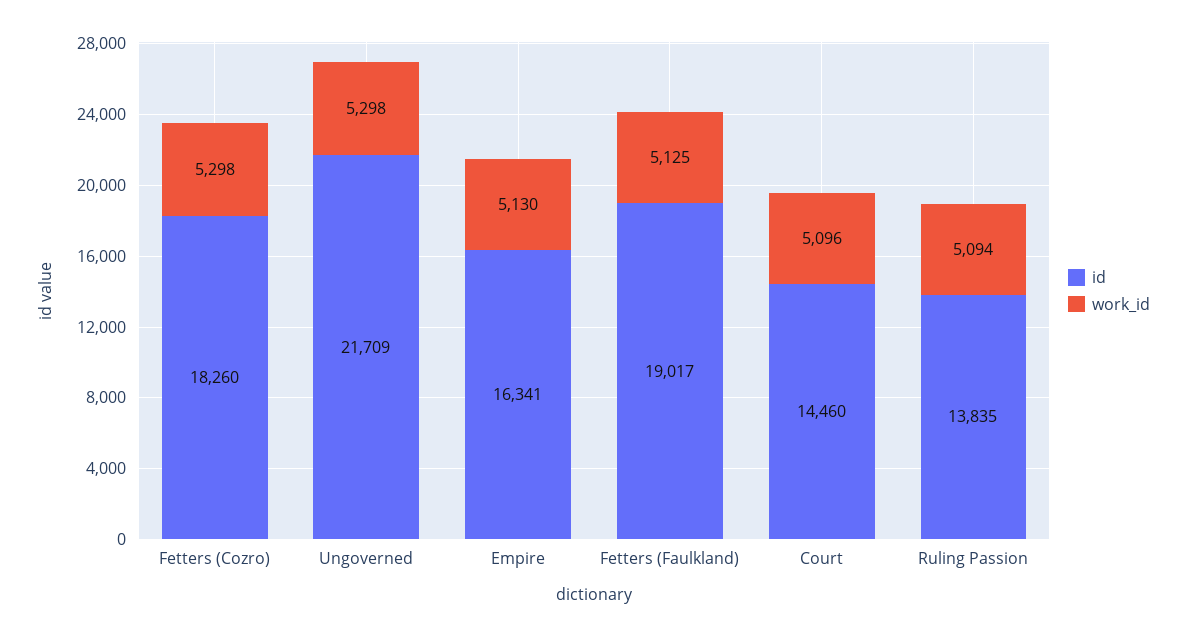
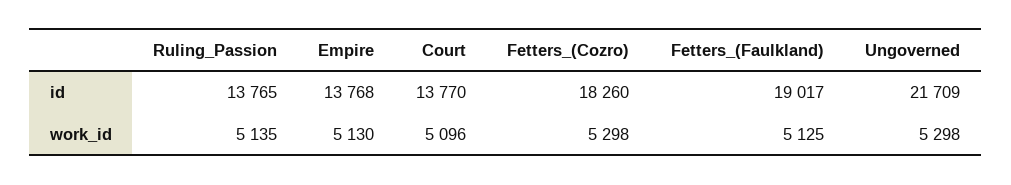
  {
    "id": {
      "Fetters (Cozro)": 18260,
      "Ungoverned": 21709,
-     "Empire": 16341,
+     "Empire": 13768,
      "Fetters (Faulkland)": 19017,
-     "Court": 14460,
+     "Court": 13770,
-     "Ruling Passion": 13835
+     "Ruling Passion": 13765
    },
    "work_id": {
      "Fetters (Cozro)": 5298,
      "Ungoverned": 5298,
      "Empire": 5130,
      "Fetters (Faulkland)": 5125,
      "Court": 5096,
-     "Ruling Passion": 5094
+     "Ruling Passion": 5135
    }
  }

